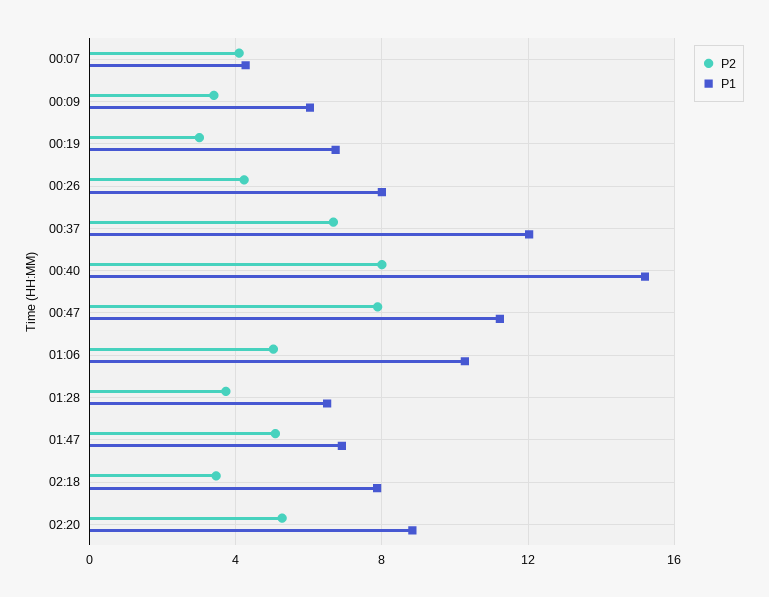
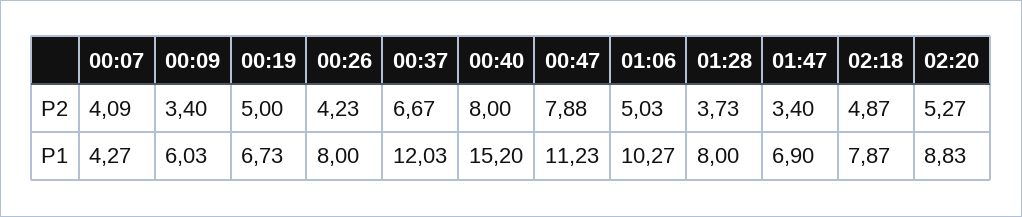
  {
    "P2": {
      "00:07": 4.09,
      "00:09": 3.4,
-     "00:19": 3,
+     "00:19": 5,
      "00:26": 4.23,
      "00:37": 6.67,
      "00:40": 8,
      "00:47": 7.88,
      "01:06": 5.03,
      "01:28": 3.73,
-     "01:47": 5,
+     "01:47": 3.4,
-     "02:18": 3.5,
+     "02:18": 4.87,
      "02:20": 5.27
    },
    "P1": {
      "00:07": 4.27,
      "00:09": 6.03,
      "00:19": 6.73,
      "00:26": 8,
      "00:37": 12.03,
      "00:40": 15.2,
      "00:47": 11.23,
      "01:06": 10.27,
-     "01:28": 6.5,
+     "01:28": 8,
      "01:47": 6.9,
      "02:18": 7.87,
      "02:20": 8.83
    }
  }

